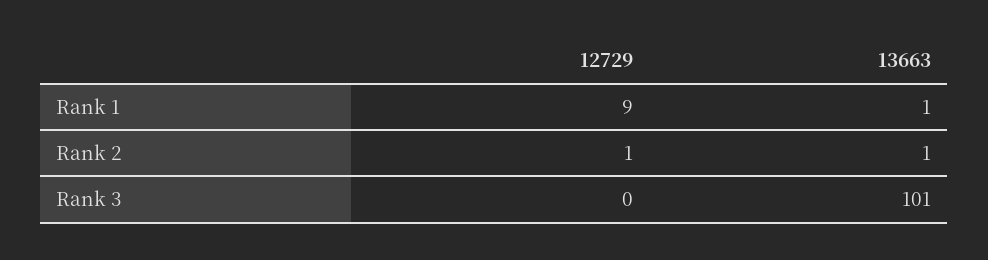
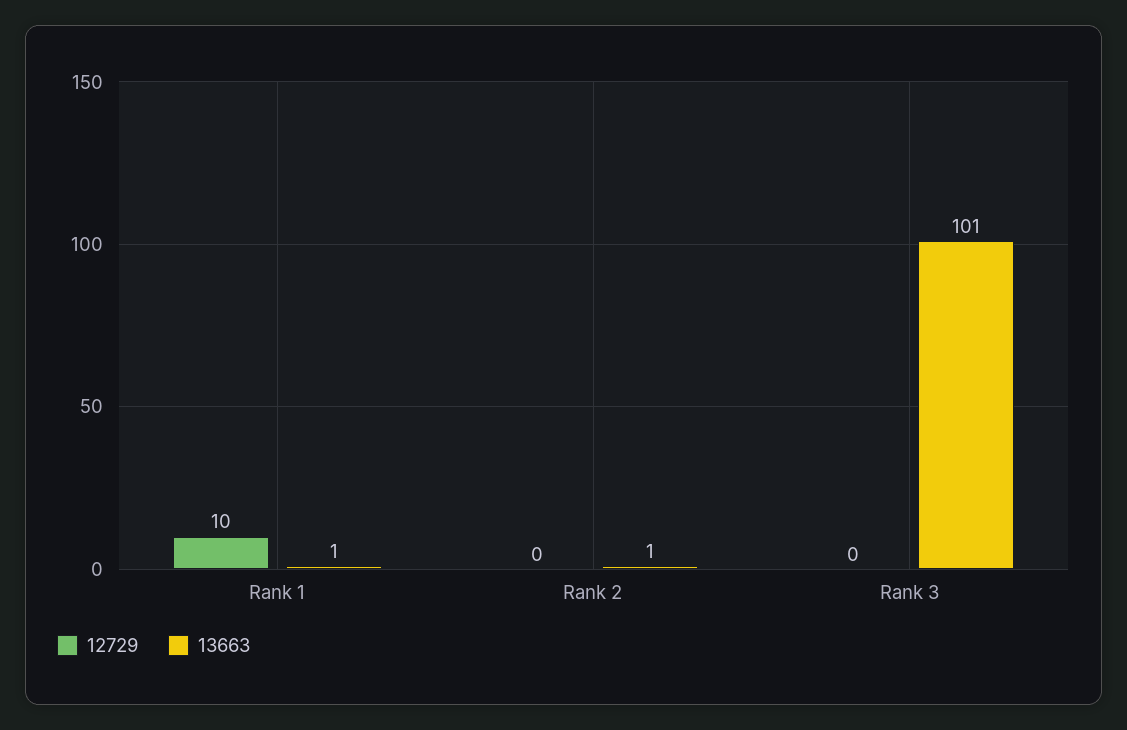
  {
    "12729": {
-     "Rank 1": 9,
+     "Rank 1": 10,
-     "Rank 2": 1,
+     "Rank 2": 0,
      "Rank 3": 0
    },
    "13663": {
      "Rank 1": 1,
      "Rank 2": 1,
      "Rank 3": 101
    }
  }

